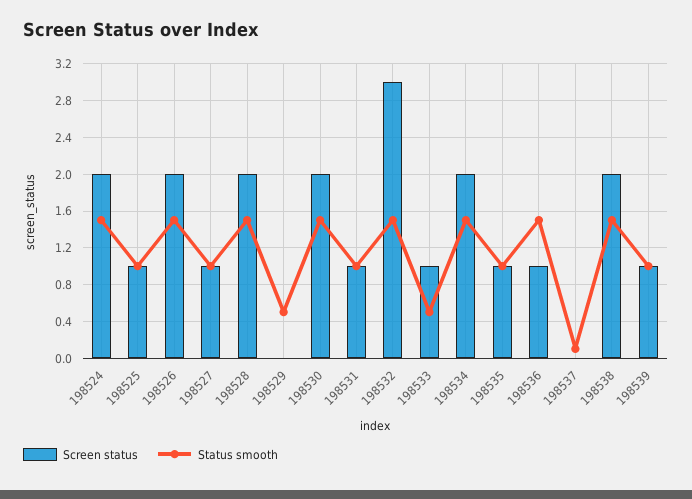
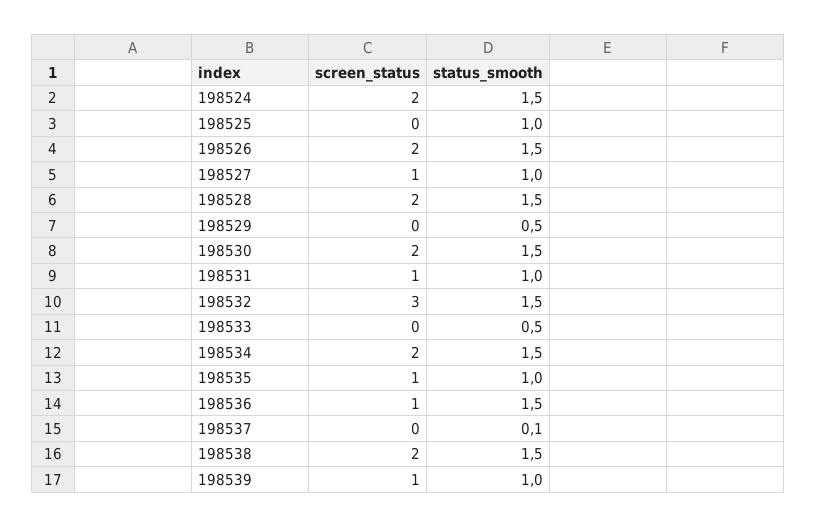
  {
    "Screen status": {
      "198524": 2,
-     "198525": 1,
+     "198525": 0,
      "198526": 2,
      "198527": 1,
      "198528": 2,
      "198529": 0,
      "198530": 2,
      "198531": 1,
      "198532": 3,
-     "198533": 1,
+     "198533": 0,
      "198534": 2,
      "198535": 1,
      "198536": 1,
      "198537": 0,
      "198538": 2,
      "198539": 1
    },
    "Status smooth": {
      "198524": 1.5,
      "198525": 1,
      "198526": 1.5,
      "198527": 1,
      "198528": 1.5,
      "198529": 0.5,
      "198530": 1.5,
      "198531": 1,
      "198532": 1.5,
      "198533": 0.5,
      "198534": 1.5,
      "198535": 1,
      "198536": 1.5,
      "198537": 0.1,
      "198538": 1.5,
      "198539": 1
    }
  }

